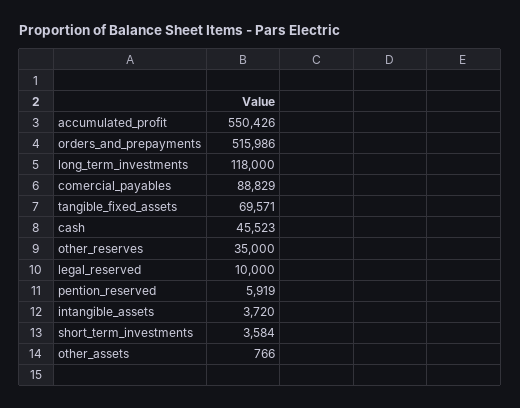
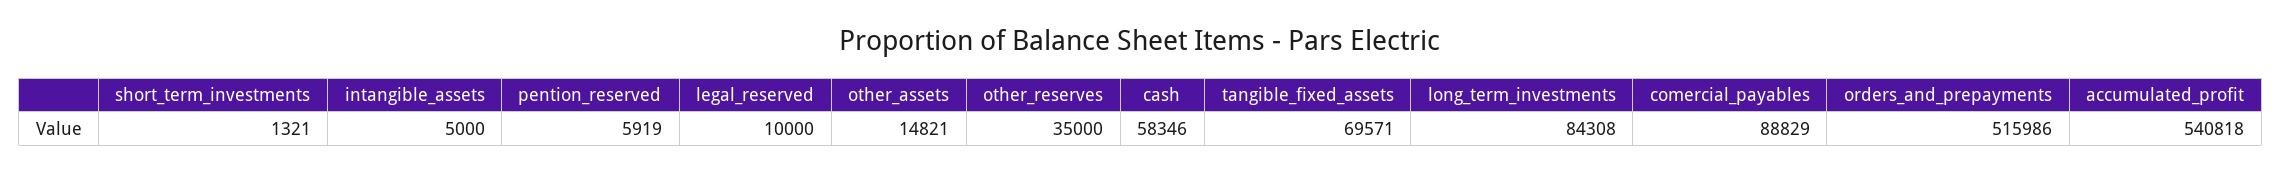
  {
-   "accumulated_profit": 550426,
+   "accumulated_profit": 540818,
    "orders_and_prepayments": 515986,
-   "long_term_investments": 118000,
+   "long_term_investments": 84308,
    "comercial_payables": 88829,
    "tangible_fixed_assets": 69571,
-   "cash": 45523,
+   "cash": 58346,
    "other_reserves": 35000,
    "legal_reserved": 10000,
    "pention_reserved": 5919,
-   "intangible_assets": 3720,
+   "intangible_assets": 5000,
-   "short_term_investments": 3584,
+   "short_term_investments": 1321,
-   "other_assets": 766
+   "other_assets": 14821
  }

